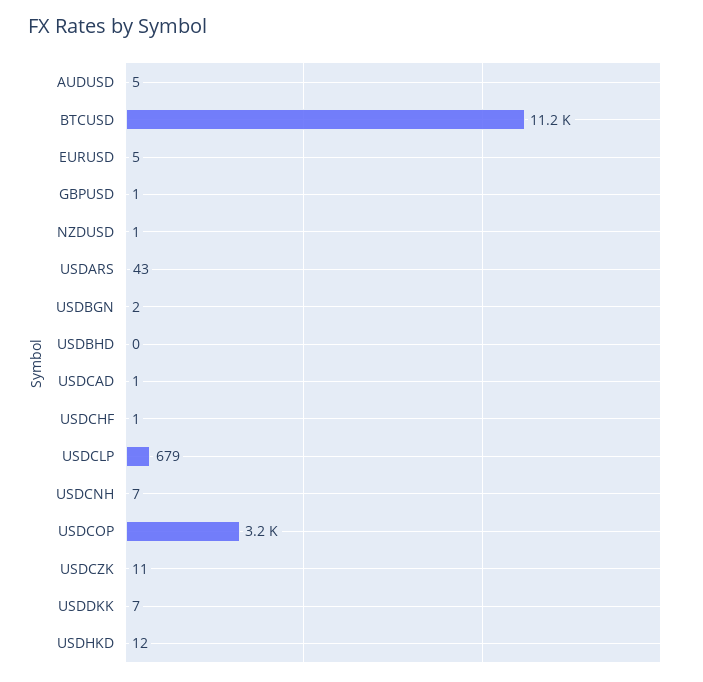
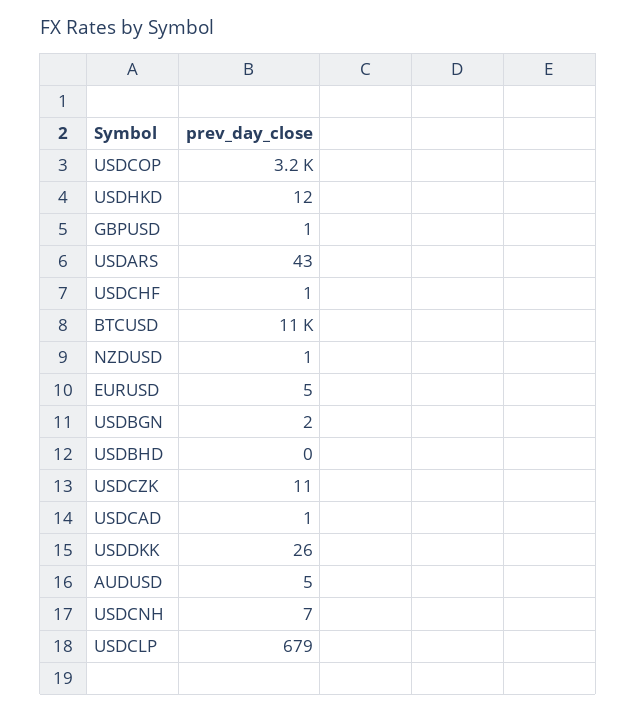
  {
    "AUDUSD": 5,
    "BTCUSD": 11200,
    "EURUSD": 5,
    "GBPUSD": 1,
    "NZDUSD": 1,
    "USDARS": 43,
    "USDBGN": 2,
    "USDBHD": 0,
    "USDCAD": 1,
    "USDCHF": 1,
    "USDCLP": 679,
    "USDCNH": 7,
    "USDCOP": 3200,
    "USDCZK": 11,
-   "USDDKK": 7,
+   "USDDKK": 26,
    "USDHKD": 12
  }

